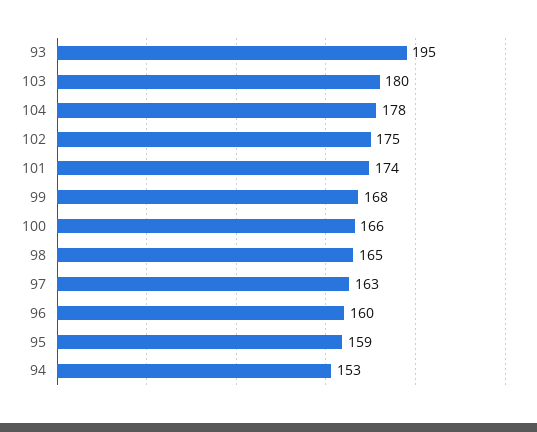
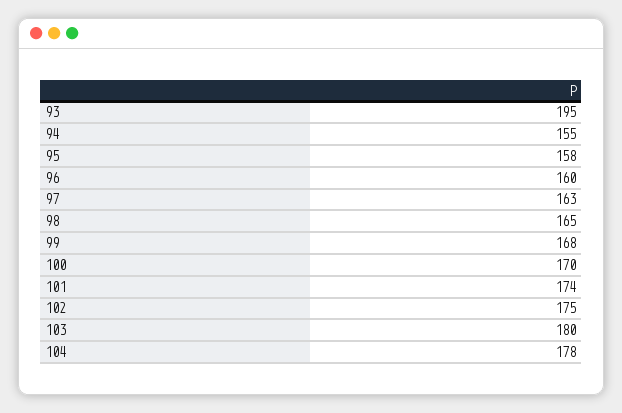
  {
    "93": 195,
    "103": 180,
    "104": 178,
    "102": 175,
    "101": 174,
    "99": 168,
-   "100": 166,
+   "100": 170,
    "98": 165,
    "97": 163,
    "96": 160,
-   "95": 159,
+   "95": 158,
-   "94": 153
+   "94": 155
  }

